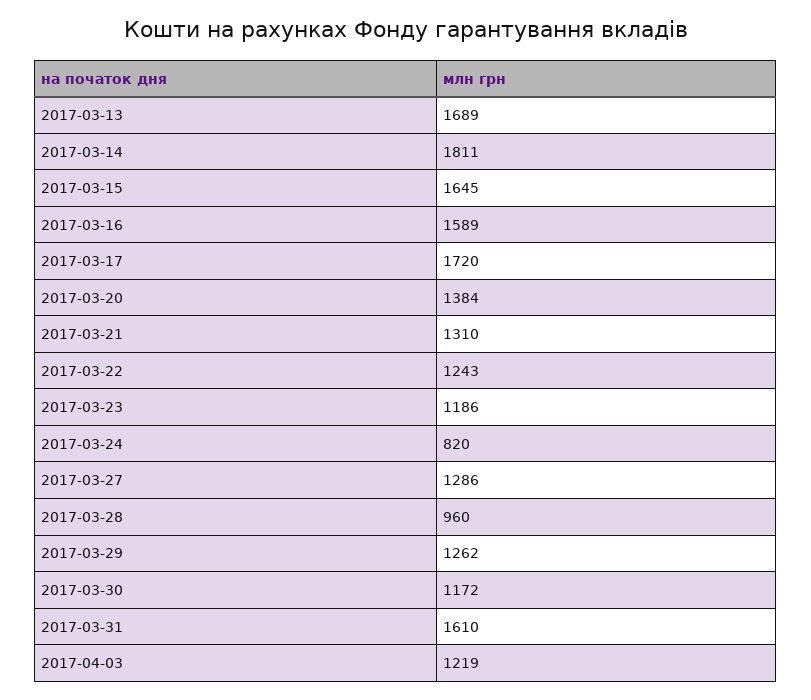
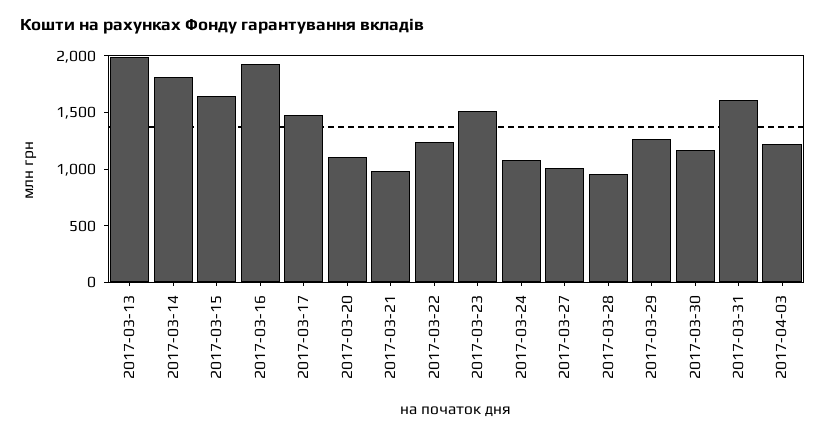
  {
-   "2017-03-13": 1689,
+   "2017-03-13": 2000,
    "2017-03-14": 1811,
    "2017-03-15": 1645,
-   "2017-03-16": 1589,
+   "2017-03-16": 1900,
-   "2017-03-17": 1720,
+   "2017-03-17": 1500,
-   "2017-03-20": 1384,
+   "2017-03-20": 1100,
-   "2017-03-21": 1310,
+   "2017-03-21": 1000,
    "2017-03-22": 1243,
-   "2017-03-23": 1186,
+   "2017-03-23": 1500,
-   "2017-03-24": 820,
+   "2017-03-24": 1100,
-   "2017-03-27": 1286,
+   "2017-03-27": 1000,
    "2017-03-28": 960,
    "2017-03-29": 1262,
    "2017-03-30": 1172,
    "2017-03-31": 1610,
    "2017-04-03": 1219
  }

